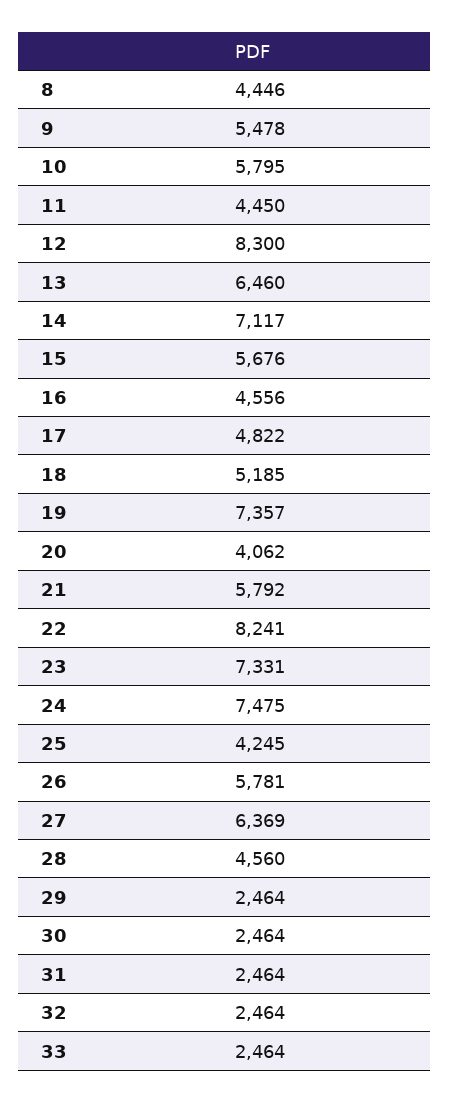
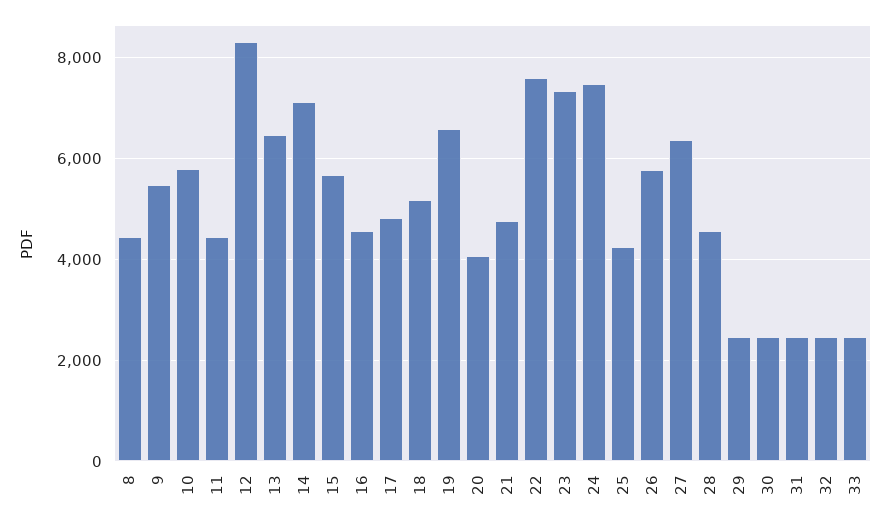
  {
    "8": 4446,
    "9": 5478,
    "10": 5795,
    "11": 4450,
    "12": 8300,
    "13": 6460,
    "14": 7117,
    "15": 5676,
    "16": 4556,
    "17": 4822,
    "18": 5185,
-   "19": 7357,
+   "19": 6600,
    "20": 4062,
-   "21": 5792,
+   "21": 4800,
-   "22": 8241,
+   "22": 7600,
    "23": 7331,
    "24": 7475,
    "25": 4245,
    "26": 5781,
    "27": 6369,
    "28": 4560,
    "29": 2464,
    "30": 2464,
    "31": 2464,
    "32": 2464,
    "33": 2464
  }

